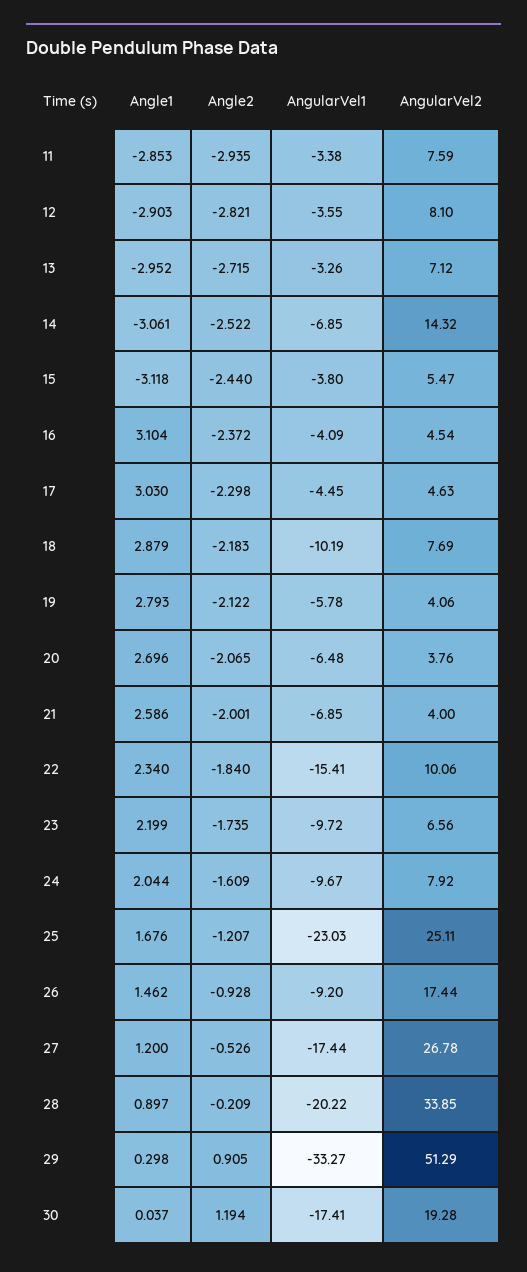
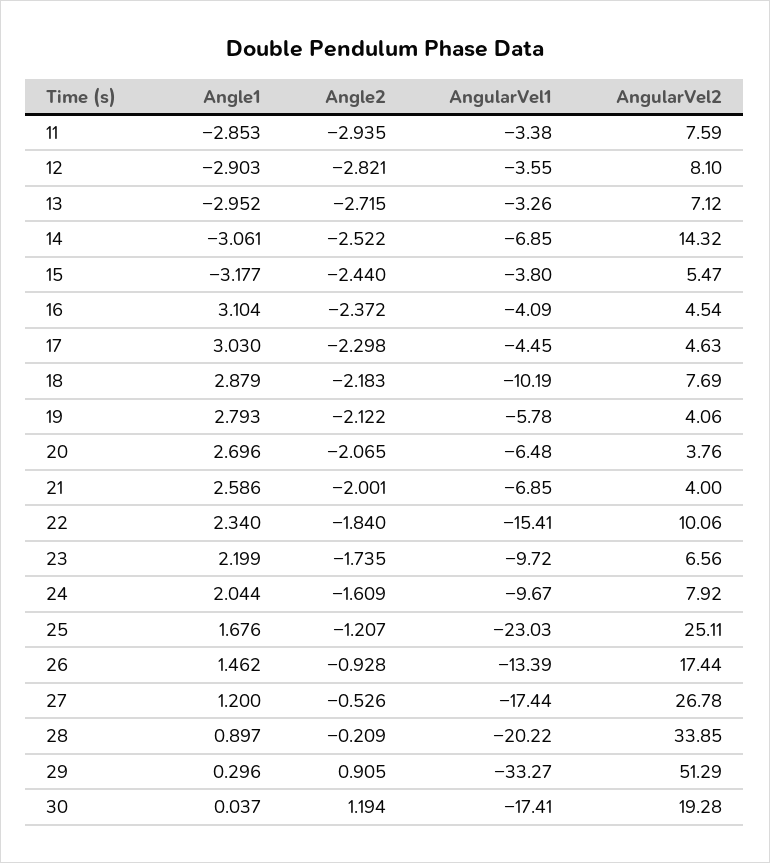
  {
    "Angle1": {
      "11": -2.853,
      "12": -2.903,
      "13": -2.952,
      "14": -3.061,
-     "15": -3.118,
+     "15": -3.177,
      "16": 3.104,
      "17": 3.03,
      "18": 2.879,
      "19": 2.793,
      "20": 2.696,
      "21": 2.586,
      "22": 2.34,
      "23": 2.199,
      "24": 2.044,
      "25": 1.676,
      "26": 1.462,
      "27": 1.2,
      "28": 0.897,
-     "29": 0.298,
+     "29": 0.296,
      "30": 0.037
    },
    "Angle2": {
      "11": -2.935,
      "12": -2.821,
      "13": -2.715,
      "14": -2.522,
      "15": -2.44,
      "16": -2.372,
      "17": -2.298,
      "18": -2.183,
      "19": -2.122,
      "20": -2.065,
      "21": -2.001,
      "22": -1.84,
      "23": -1.735,
      "24": -1.609,
      "25": -1.207,
      "26": -0.928,
      "27": -0.526,
      "28": -0.209,
      "29": 0.905,
      "30": 1.194
    },
    "AngularVel1": {
      "11": -3.38,
      "12": -3.55,
      "13": -3.26,
      "14": -6.85,
      "15": -3.8,
      "16": -4.09,
      "17": -4.45,
      "18": -10.19,
      "19": -5.78,
      "20": -6.48,
      "21": -6.85,
      "22": -15.41,
      "23": -9.72,
      "24": -9.67,
      "25": -23.03,
-     "26": -9.2,
+     "26": -13.39,
      "27": -17.44,
      "28": -20.22,
      "29": -33.27,
      "30": -17.41
    },
    "AngularVel2": {
      "11": 7.59,
      "12": 8.1,
      "13": 7.12,
      "14": 14.32,
      "15": 5.47,
      "16": 4.54,
      "17": 4.63,
      "18": 7.69,
      "19": 4.06,
      "20": 3.76,
      "21": 4,
      "22": 10.06,
      "23": 6.56,
      "24": 7.92,
      "25": 25.11,
      "26": 17.44,
      "27": 26.78,
      "28": 33.85,
      "29": 51.29,
      "30": 19.28
    }
  }

